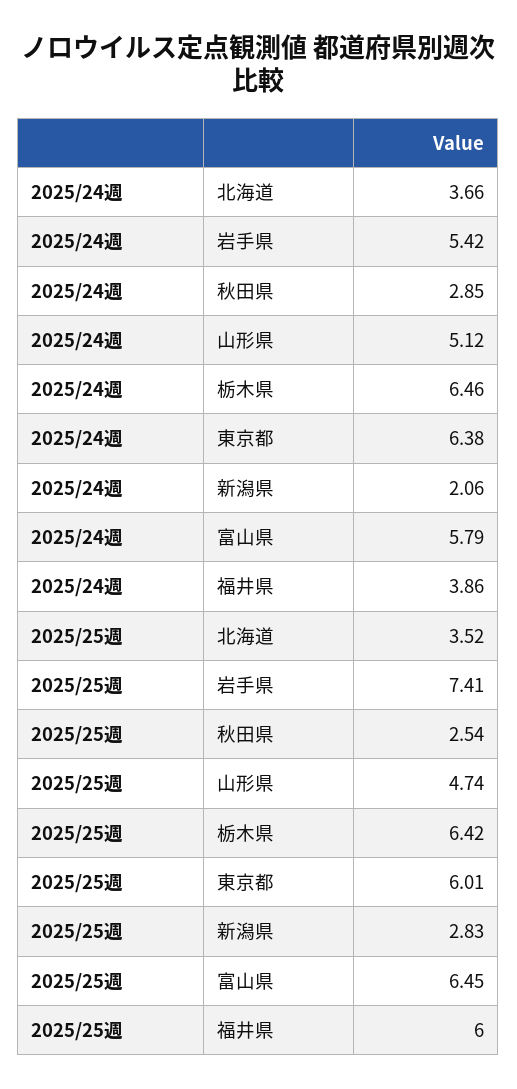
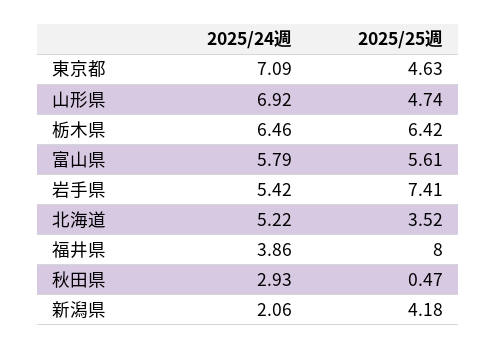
  {
    "2025/24週": {
-     "北海道": 3.66,
+     "北海道": 5.22,
      "岩手県": 5.42,
-     "秋田県": 2.85,
+     "秋田県": 2.93,
-     "山形県": 5.12,
+     "山形県": 6.92,
      "栃木県": 6.46,
-     "東京都": 6.38,
+     "東京都": 7.09,
      "新潟県": 2.06,
      "富山県": 5.79,
      "福井県": 3.86
    },
    "2025/25週": {
      "北海道": 3.52,
      "岩手県": 7.41,
-     "秋田県": 2.54,
+     "秋田県": 0.47,
      "山形県": 4.74,
      "栃木県": 6.42,
-     "東京都": 6.01,
+     "東京都": 4.63,
-     "新潟県": 2.83,
+     "新潟県": 4.18,
-     "富山県": 6.45,
+     "富山県": 5.61,
-     "福井県": 6
+     "福井県": 8
    }
  }

